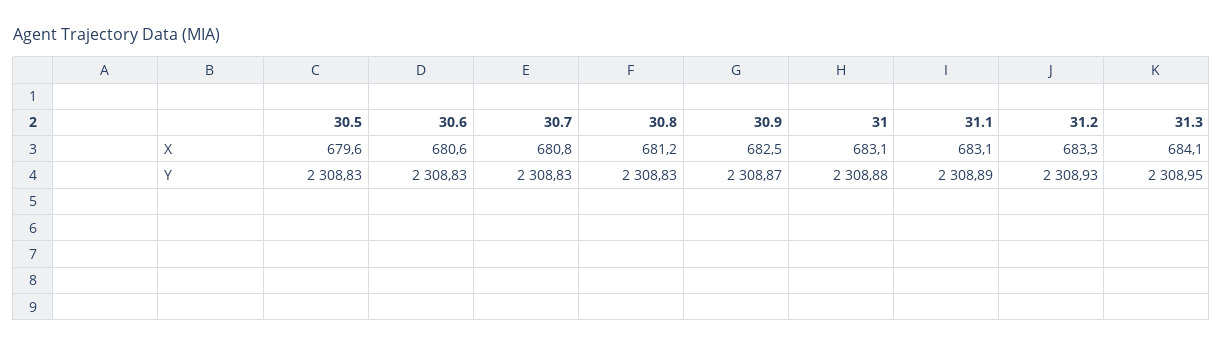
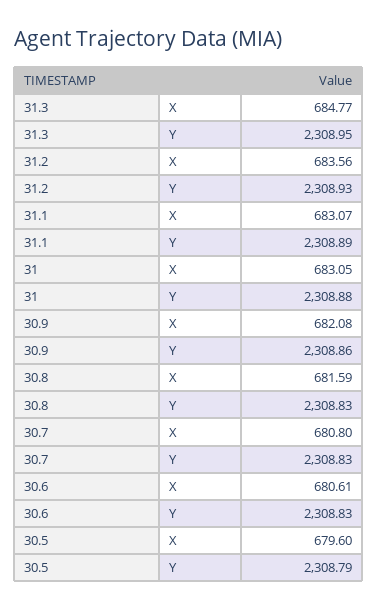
  {
    "30.5": {
      "X": 679.6,
-     "Y": 2308.83
+     "Y": 2308.79
    },
    "30.6": {
      "X": 680.61,
      "Y": 2308.83
    },
    "30.7": {
      "X": 680.8,
      "Y": 2308.83
    },
    "30.8": {
-     "X": 681.2,
+     "X": 681.59,
      "Y": 2308.83
    },
    "30.9": {
-     "X": 682.5,
+     "X": 682.08,
-     "Y": 2308.87
+     "Y": 2308.86
    },
    "31": {
      "X": 683.05,
      "Y": 2308.88
    },
    "31.1": {
      "X": 683.07,
      "Y": 2308.89
    },
    "31.2": {
-     "X": 683.3,
+     "X": 683.56,
      "Y": 2308.93
    },
    "31.3": {
-     "X": 684.1,
+     "X": 684.77,
      "Y": 2308.95
    }
  }

